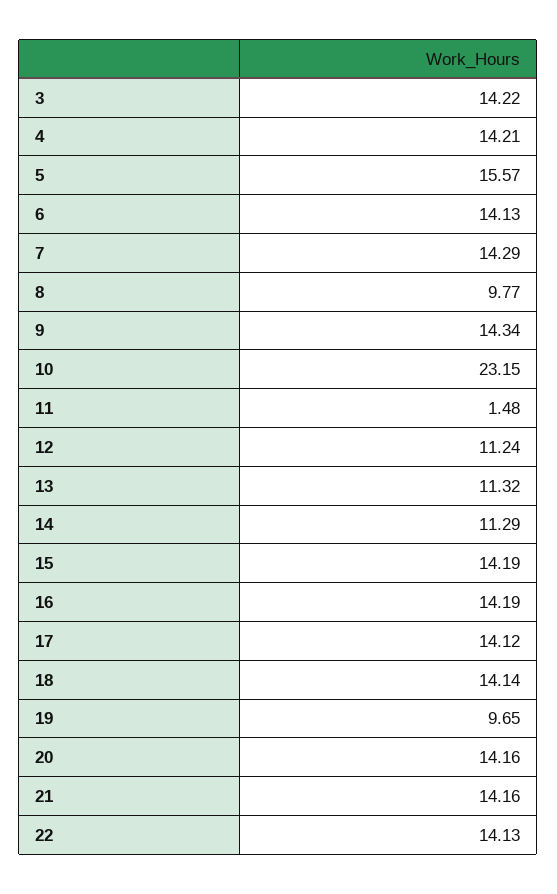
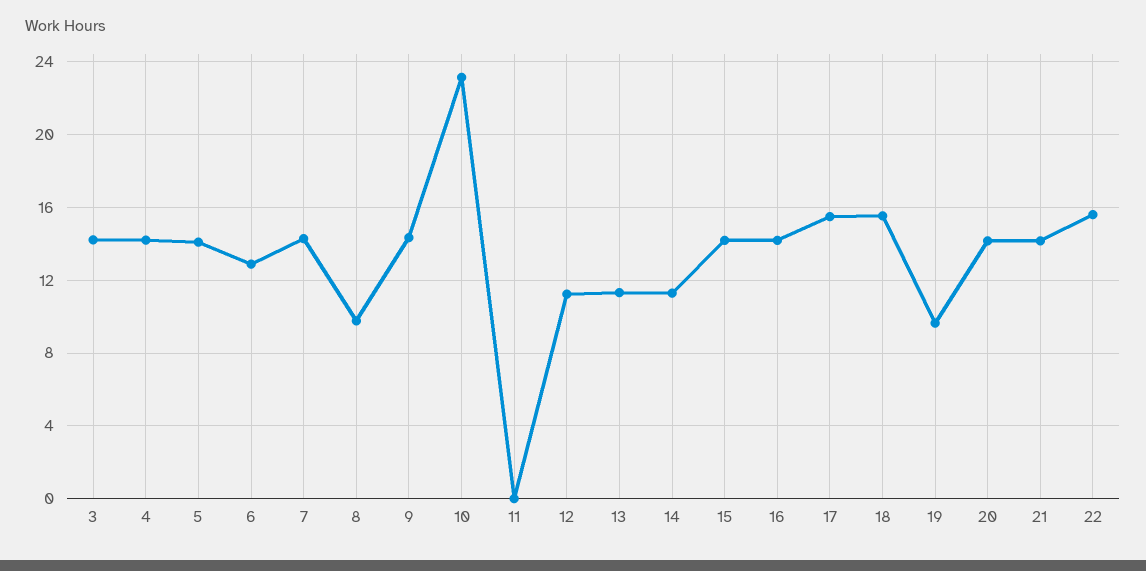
  {
    "3": 14.22,
    "4": 14.21,
-   "5": 15.57,
+   "5": 14,
-   "6": 14.13,
+   "6": 13,
    "7": 14.29,
    "8": 9.77,
    "9": 14.34,
    "10": 23.15,
-   "11": 1.48,
+   "11": 0,
    "12": 11.24,
    "13": 11.32,
    "14": 11.29,
    "15": 14.19,
    "16": 14.19,
-   "17": 14.12,
+   "17": 15.5,
-   "18": 14.14,
+   "18": 15.5,
    "19": 9.65,
    "20": 14.16,
    "21": 14.16,
-   "22": 14.13
+   "22": 15.5
  }

